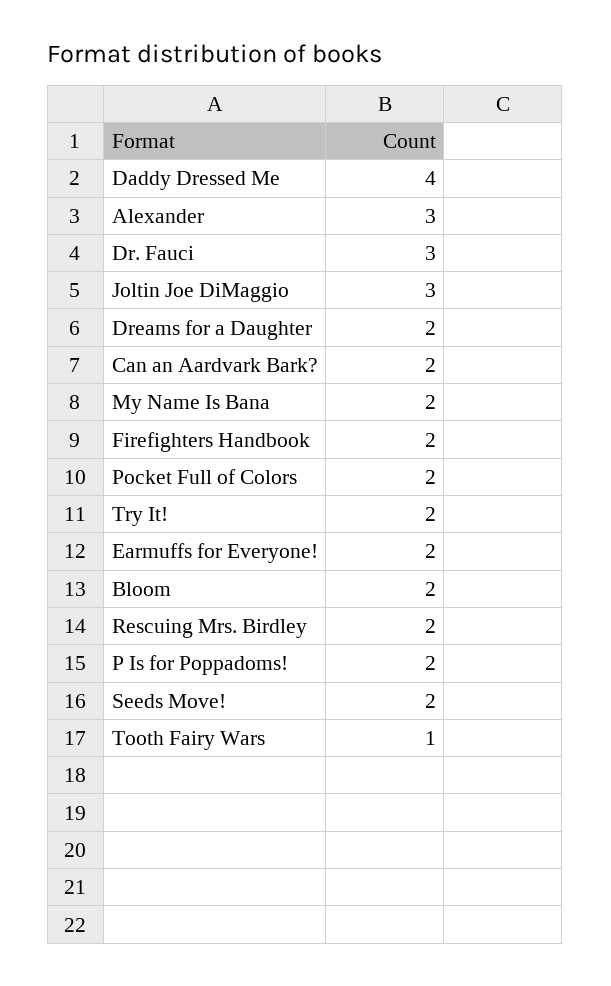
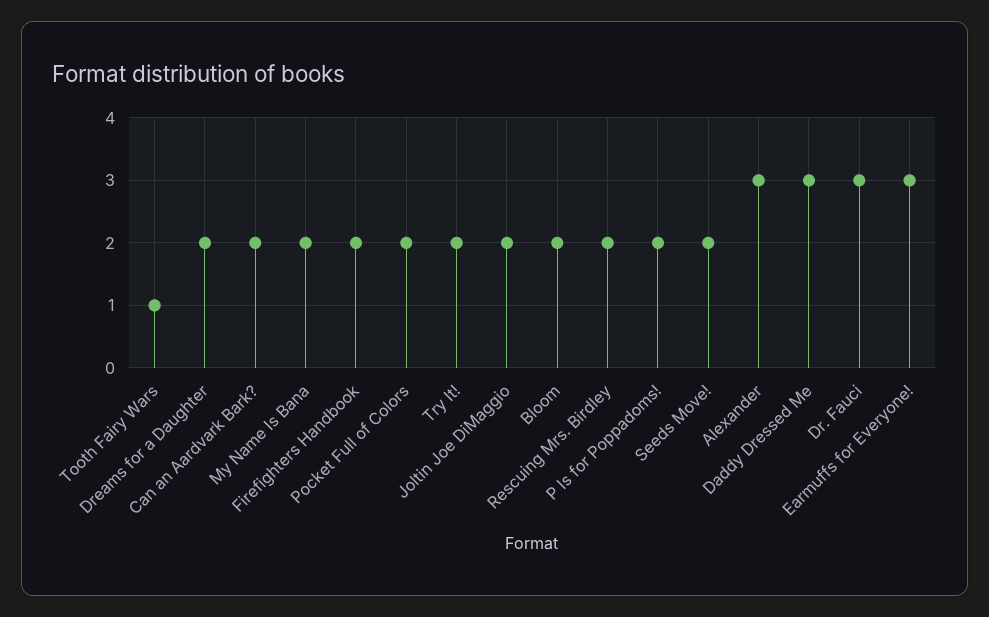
  {
-   "Daddy Dressed Me": 4,
+   "Daddy Dressed Me": 3,
    "Alexander": 3,
    "Dr. Fauci": 3,
-   "Joltin Joe DiMaggio": 3,
+   "Joltin Joe DiMaggio": 2,
    "Dreams for a Daughter": 2,
    "Can an Aardvark Bark?": 2,
    "My Name Is Bana": 2,
    "Firefighters Handbook": 2,
    "Pocket Full of Colors": 2,
    "Try It!": 2,
-   "Earmuffs for Everyone!": 2,
+   "Earmuffs for Everyone!": 3,
    "Bloom": 2,
    "Rescuing Mrs. Birdley": 2,
    "P Is for Poppadoms!": 2,
    "Seeds Move!": 2,
    "Tooth Fairy Wars": 1
  }

